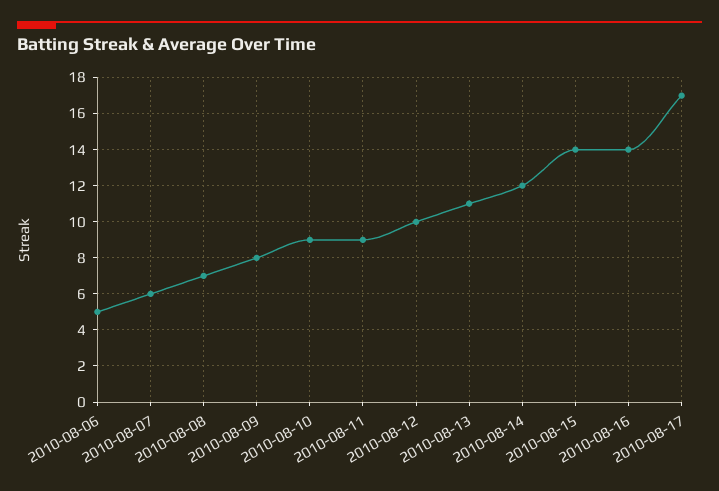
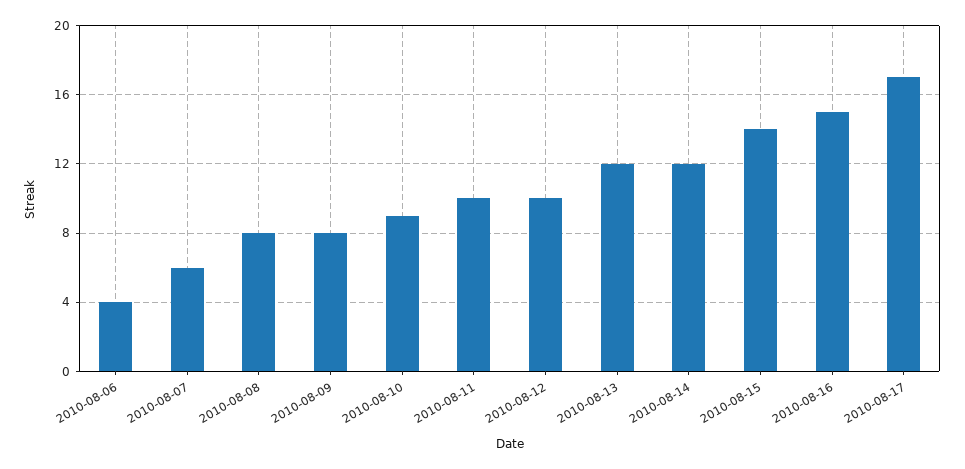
  {
-   "2010-08-06": 5,
+   "2010-08-06": 4,
    "2010-08-07": 6,
-   "2010-08-08": 7,
+   "2010-08-08": 8,
    "2010-08-09": 8,
    "2010-08-10": 9,
-   "2010-08-11": 9,
+   "2010-08-11": 10,
    "2010-08-12": 10,
-   "2010-08-13": 11,
+   "2010-08-13": 12,
    "2010-08-14": 12,
    "2010-08-15": 14,
-   "2010-08-16": 14,
+   "2010-08-16": 15,
    "2010-08-17": 17
  }

